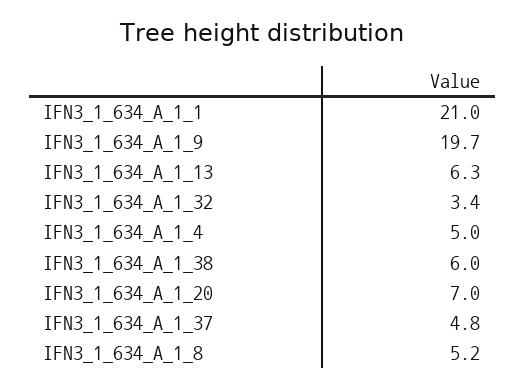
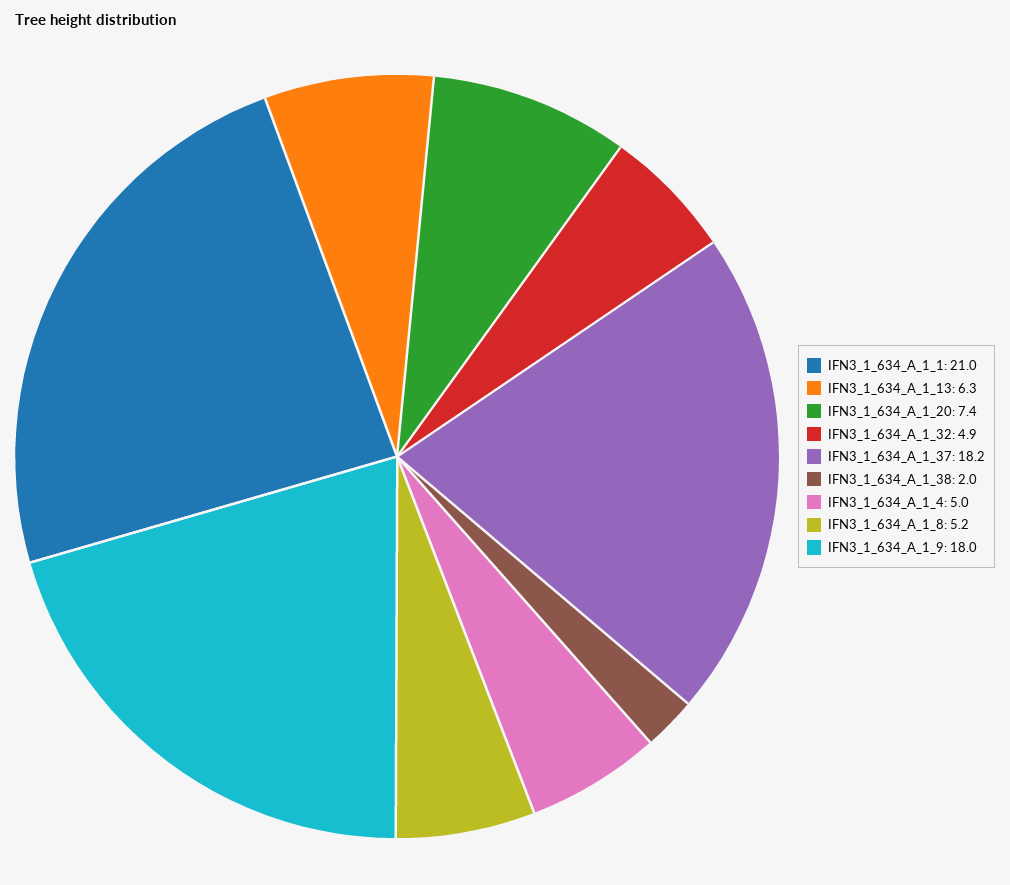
  {
    "IFN3_1_634_A_1_1": 21,
-   "IFN3_1_634_A_1_9": 19.7,
+   "IFN3_1_634_A_1_9": 18,
    "IFN3_1_634_A_1_13": 6.3,
-   "IFN3_1_634_A_1_32": 3.4,
+   "IFN3_1_634_A_1_32": 4.9,
    "IFN3_1_634_A_1_4": 5,
-   "IFN3_1_634_A_1_38": 6,
+   "IFN3_1_634_A_1_38": 2,
-   "IFN3_1_634_A_1_20": 7,
+   "IFN3_1_634_A_1_20": 7.4,
-   "IFN3_1_634_A_1_37": 4.8,
+   "IFN3_1_634_A_1_37": 18.2,
    "IFN3_1_634_A_1_8": 5.2
  }

